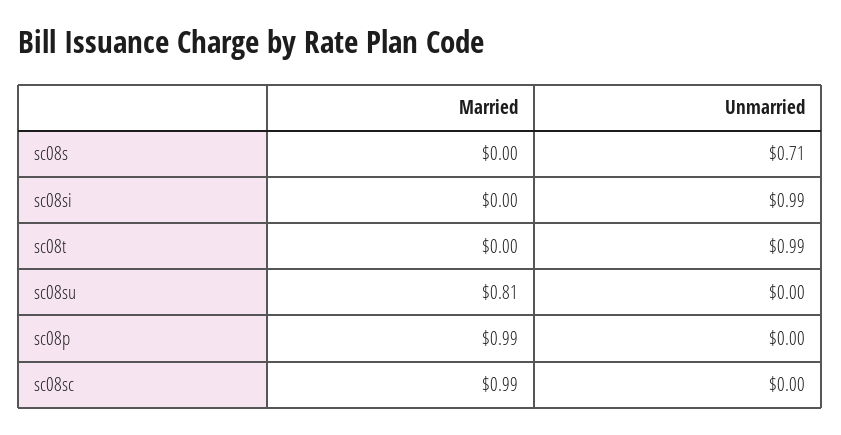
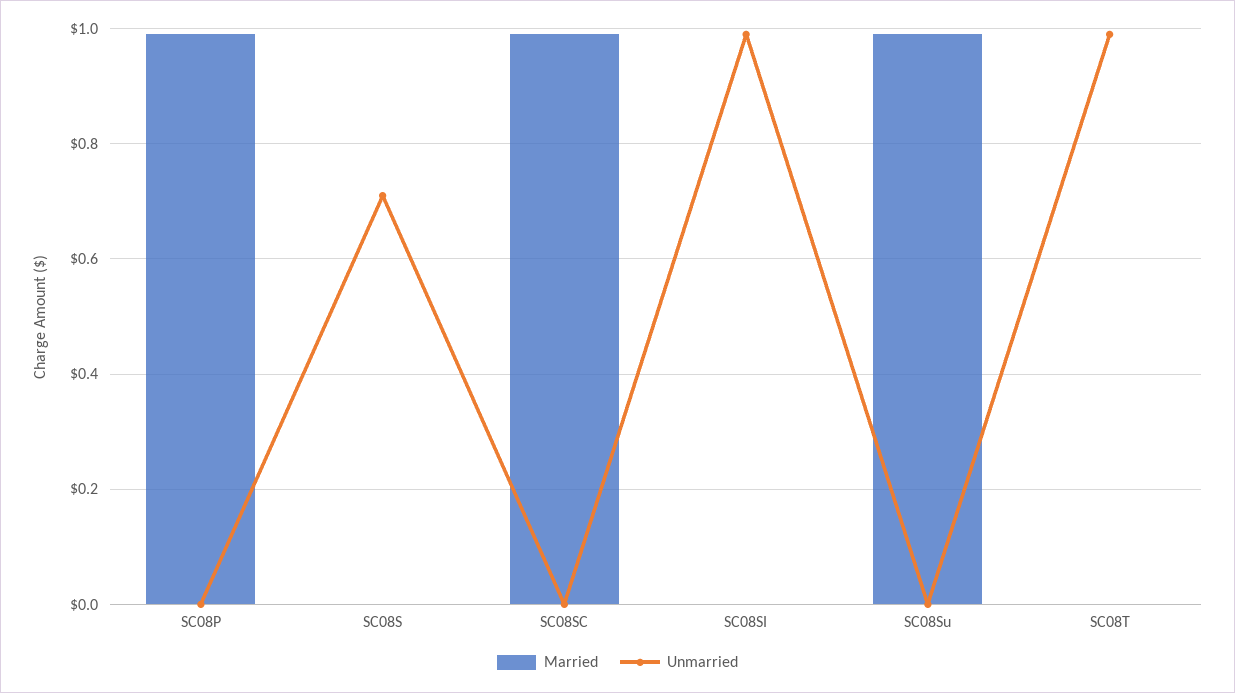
  {
    "Married": {
      "sc08s": 0,
      "sc08si": 0,
      "sc08t": 0,
-     "sc08su": 0.81,
+     "sc08su": 1,
      "sc08p": 0.99,
      "sc08sc": 0.99
    },
    "Unmarried": {
      "sc08s": 0.71,
      "sc08si": 0.99,
      "sc08t": 0.99,
      "sc08su": 0,
      "sc08p": 0,
      "sc08sc": 0
    }
  }

